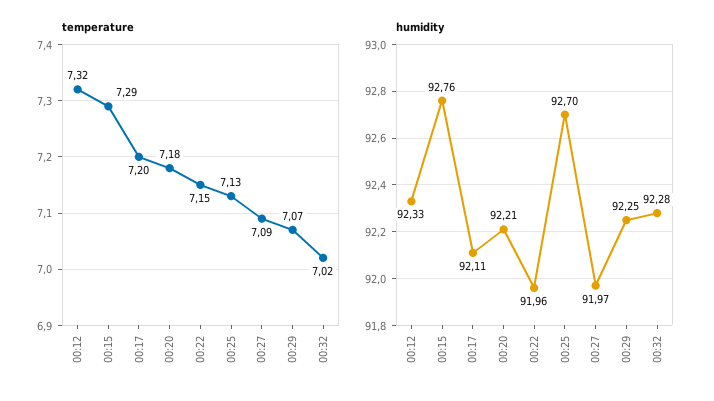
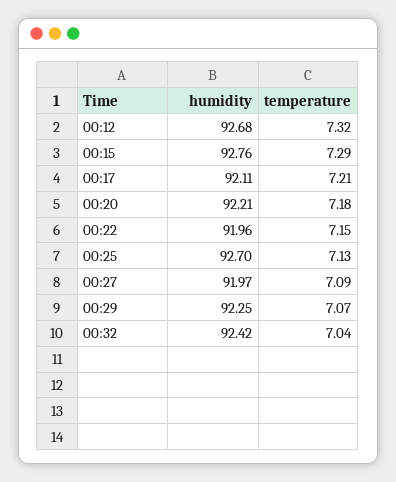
  {
    "temperature": {
      "00:12": 7.32,
      "00:15": 7.29,
-     "00:17": 7.2,
+     "00:17": 7.21,
      "00:20": 7.18,
      "00:22": 7.15,
      "00:25": 7.13,
      "00:27": 7.09,
      "00:29": 7.07,
-     "00:32": 7.02
+     "00:32": 7.04
    },
    "humidity": {
-     "00:12": 92.33,
+     "00:12": 92.68,
      "00:15": 92.76,
      "00:17": 92.11,
      "00:20": 92.21,
      "00:22": 91.96,
      "00:25": 92.7,
      "00:27": 91.97,
      "00:29": 92.25,
-     "00:32": 92.28
+     "00:32": 92.42
    }
  }

